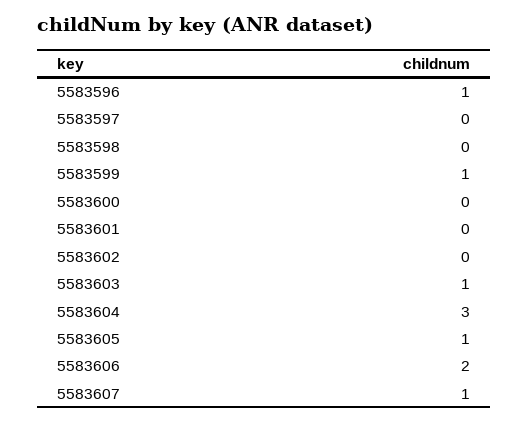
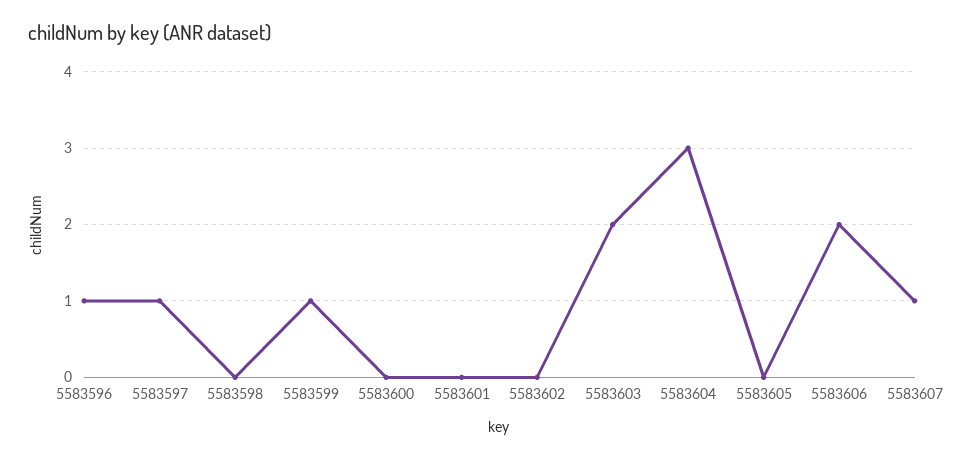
  {
    "5583596": 1,
-   "5583597": 0,
+   "5583597": 1,
    "5583598": 0,
    "5583599": 1,
    "5583600": 0,
    "5583601": 0,
    "5583602": 0,
-   "5583603": 1,
+   "5583603": 2,
    "5583604": 3,
-   "5583605": 1,
+   "5583605": 0,
    "5583606": 2,
    "5583607": 1
  }

